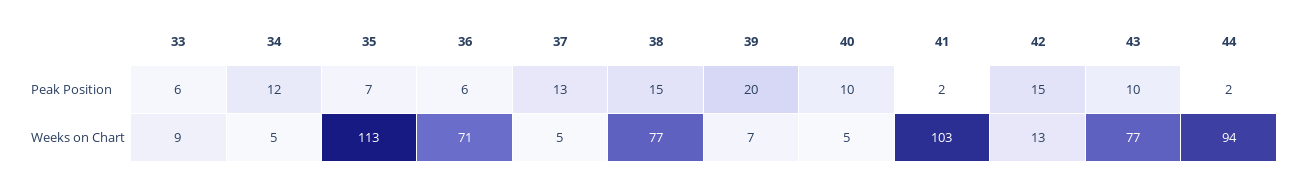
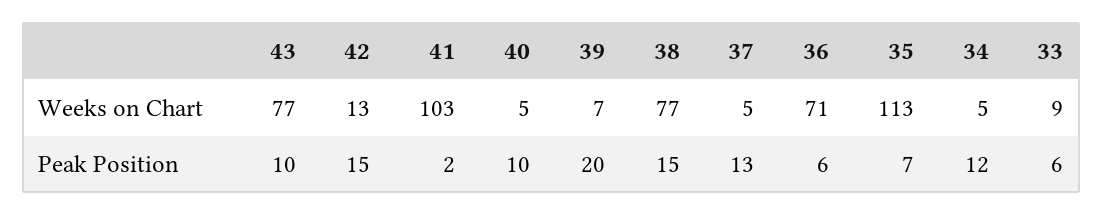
  {
    "33": {
      "Peak Position": 6,
      "Weeks on Chart": 9
    },
    "34": {
      "Peak Position": 12,
      "Weeks on Chart": 5
    },
    "35": {
      "Peak Position": 7,
      "Weeks on Chart": 113
    },
    "36": {
      "Peak Position": 6,
      "Weeks on Chart": 71
    },
    "37": {
      "Peak Position": 13,
      "Weeks on Chart": 5
    },
    "38": {
      "Peak Position": 15,
      "Weeks on Chart": 77
    },
    "39": {
      "Peak Position": 20,
      "Weeks on Chart": 7
    },
    "40": {
      "Peak Position": 10,
      "Weeks on Chart": 5
    },
    "41": {
      "Peak Position": 2,
      "Weeks on Chart": 103
    },
    "42": {
      "Peak Position": 15,
      "Weeks on Chart": 13
    },
    "43": {
      "Peak Position": 10,
      "Weeks on Chart": 77
-   },
+   }
-   "44": {
-     "Peak Position": 2,
-     "Weeks on Chart": 94
-   }
  }

